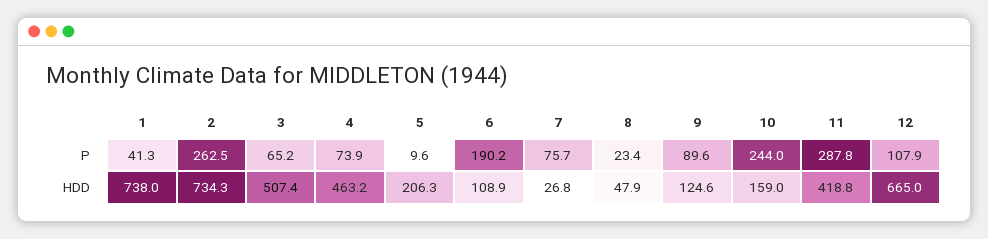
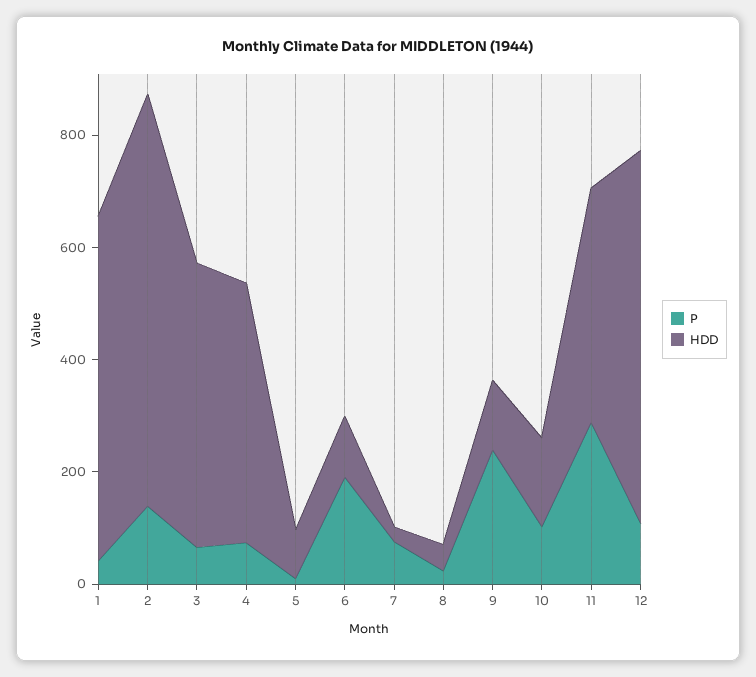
  {
    "P": {
      "1": 41.3,
-     "2": 262.5,
+     "2": 150,
      "3": 65.2,
      "4": 73.9,
      "5": 9.6,
      "6": 190.2,
      "7": 75.7,
      "8": 23.4,
-     "9": 89.6,
+     "9": 250,
-     "10": 244,
+     "10": 100,
      "11": 287.8,
      "12": 107.9
    },
    "HDD": {
-     "1": 738,
+     "1": 600,
      "2": 734.3,
      "3": 507.4,
      "4": 463.2,
-     "5": 206.3,
+     "5": 100,
      "6": 108.9,
      "7": 26.8,
      "8": 47.9,
      "9": 124.6,
      "10": 159,
      "11": 418.8,
      "12": 665
    }
  }

